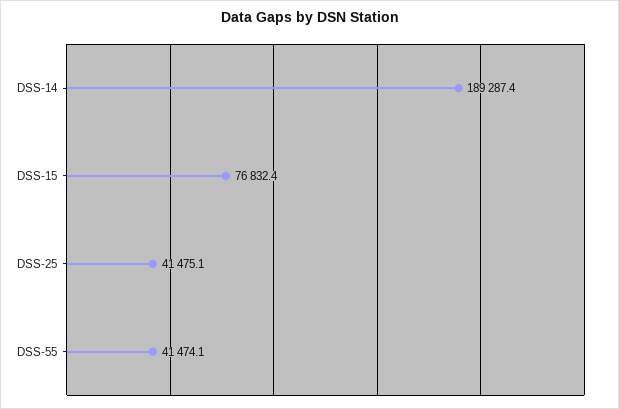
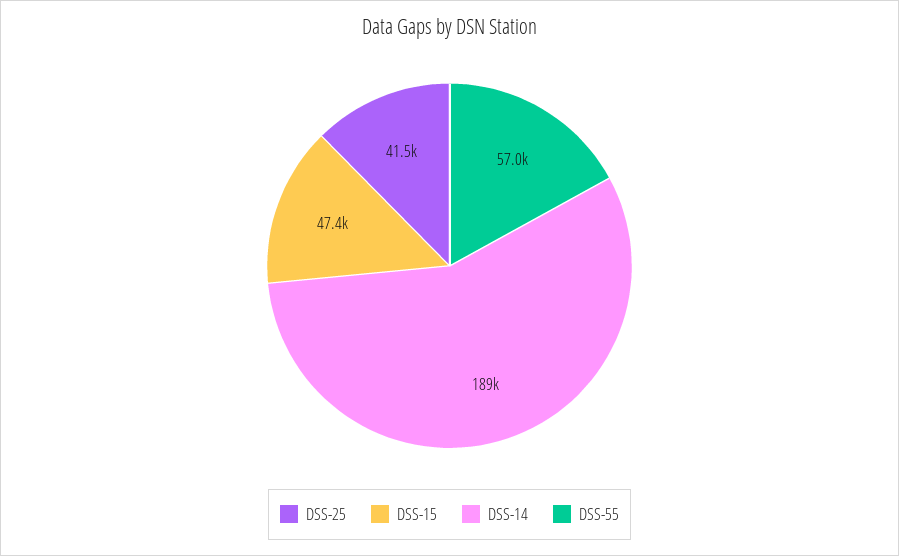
  {
    "DSS-14": 189287.4,
-   "DSS-15": 76832.4,
+   "DSS-15": 47400,
    "DSS-25": 41475.1,
-   "DSS-55": 41474.1
+   "DSS-55": 57000
  }

